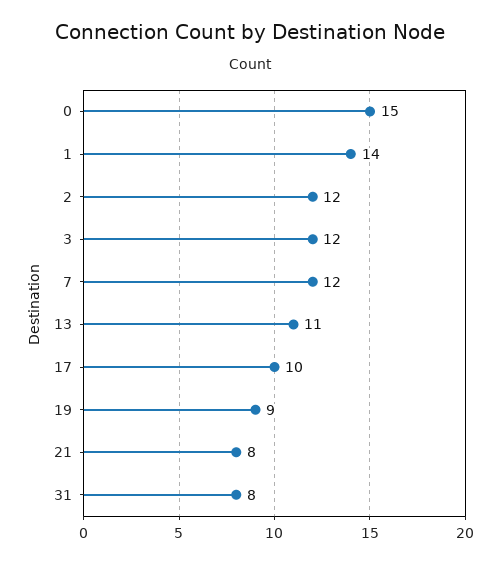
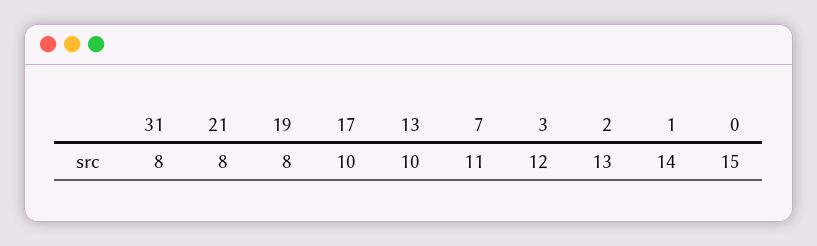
  {
    "0": 15,
    "1": 14,
-   "2": 12,
+   "2": 13,
    "3": 12,
-   "7": 12,
+   "7": 11,
-   "13": 11,
+   "13": 10,
    "17": 10,
-   "19": 9,
+   "19": 8,
    "21": 8,
    "31": 8
  }

